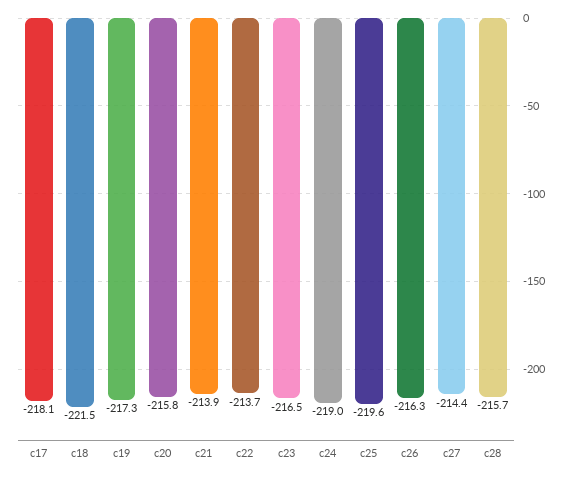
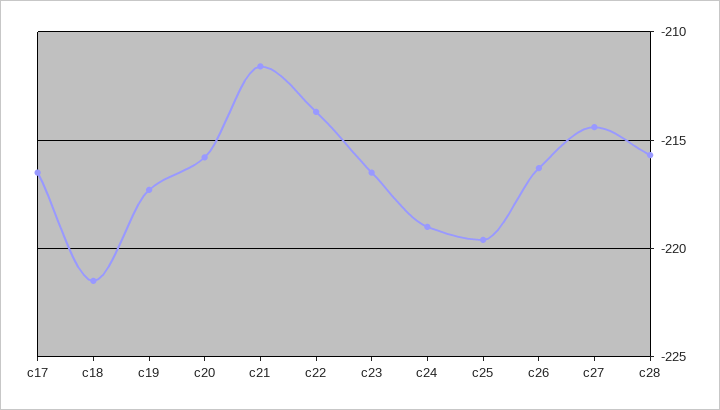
  {
-   "c17": -218.1,
+   "c17": -216.5,
    "c18": -221.5,
    "c19": -217.3,
    "c20": -215.8,
-   "c21": -213.9,
+   "c21": -211.5,
    "c22": -213.7,
    "c23": -216.5,
    "c24": -219,
    "c25": -219.6,
    "c26": -216.3,
    "c27": -214.4,
    "c28": -215.7
  }

